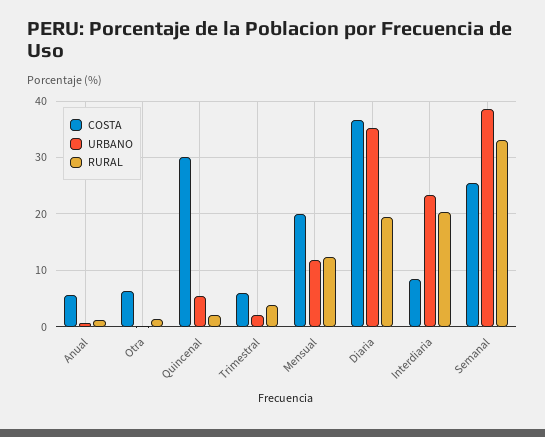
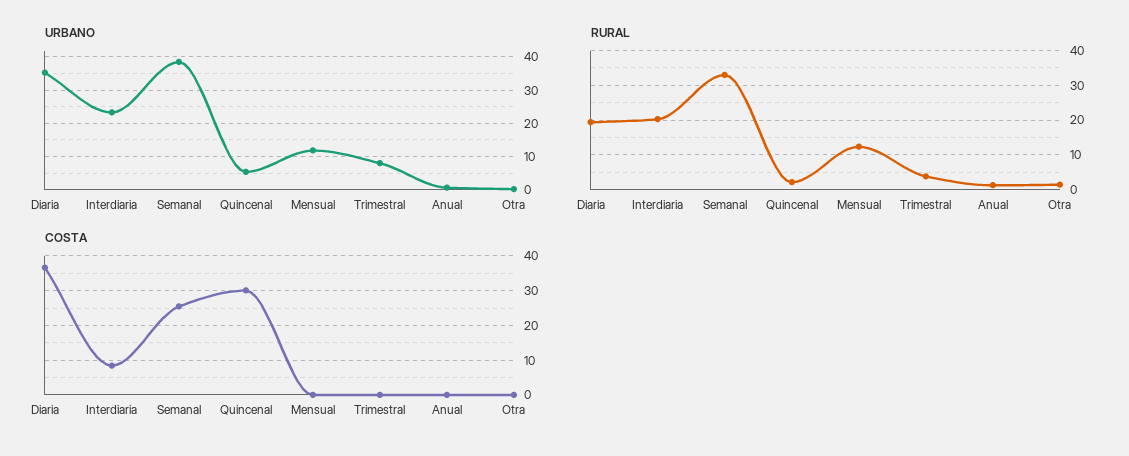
  {
    "COSTA": {
-     "Anual": 6,
+     "Anual": 0,
-     "Otra": 6,
+     "Otra": 0,
      "Quincenal": 30,
-     "Trimestral": 6,
+     "Trimestral": 0,
-     "Mensual": 20,
+     "Mensual": 0,
      "Diaria": 36,
      "Interdiaria": 8,
      "Semanal": 26
    },
    "URBANO": {
      "Anual": 0,
      "Otra": 0,
      "Quincenal": 6,
-     "Trimestral": 2,
+     "Trimestral": 8,
      "Mensual": 12,
      "Diaria": 36,
      "Interdiaria": 24,
      "Semanal": 38
    },
    "RURAL": {
      "Anual": 2,
      "Otra": 2,
      "Quincenal": 2,
      "Trimestral": 4,
      "Mensual": 12,
      "Diaria": 20,
      "Interdiaria": 20,
      "Semanal": 34
    }
  }

